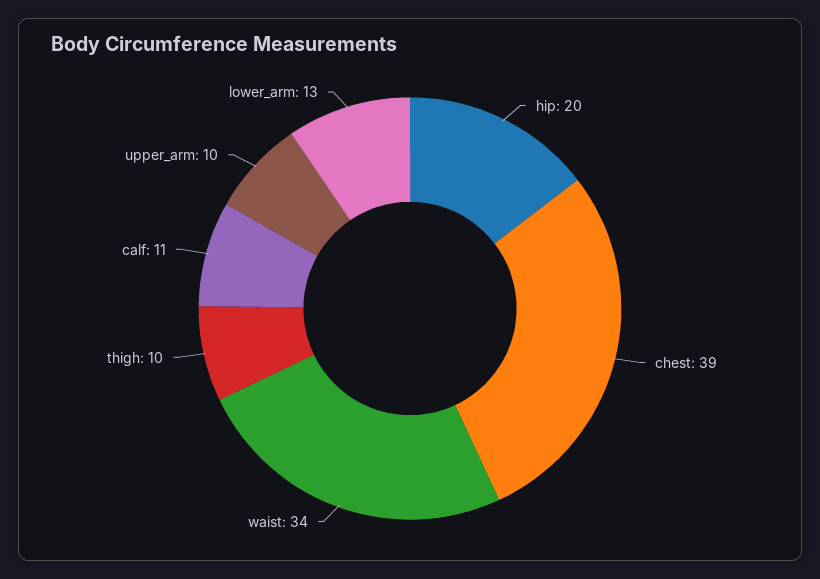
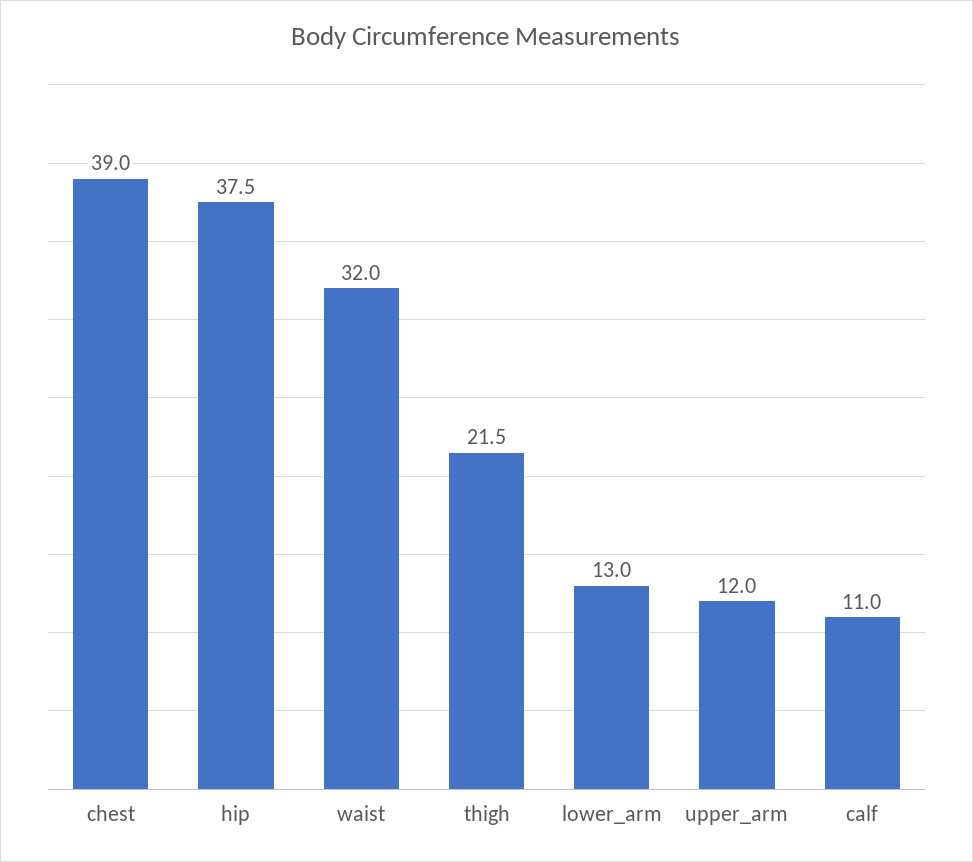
  {
-   "hip": 20,
+   "hip": 37.5,
    "chest": 39,
-   "waist": 34,
+   "waist": 32,
-   "thigh": 10,
+   "thigh": 21.5,
    "calf": 11,
-   "upper_arm": 10,
+   "upper_arm": 12,
    "lower_arm": 13
  }

